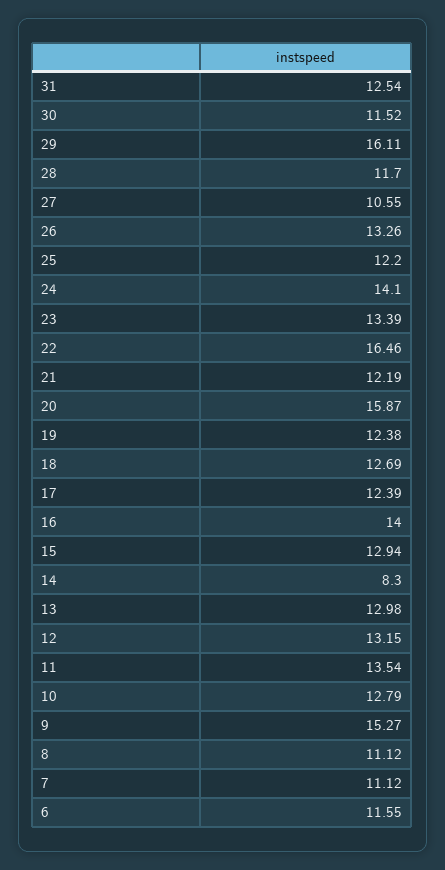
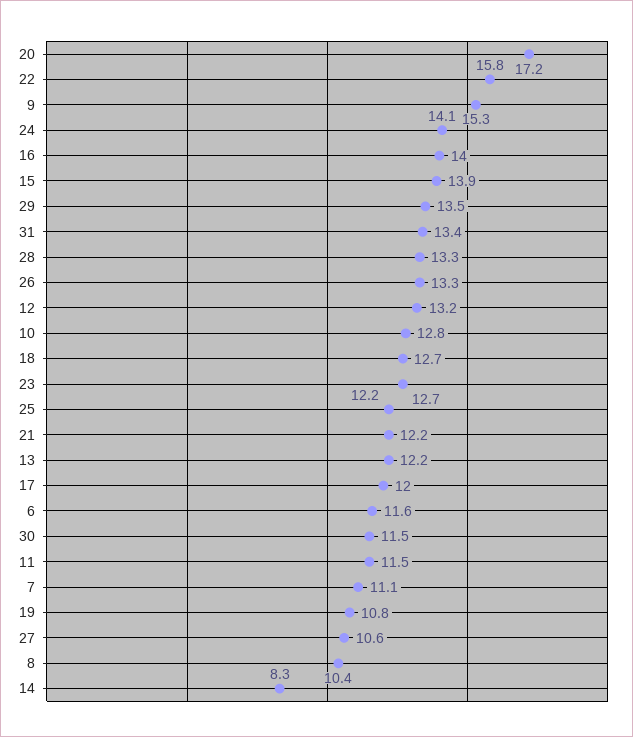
  {
-   "31": 12.54,
+   "31": 13.4,
    "30": 11.52,
-   "29": 16.11,
+   "29": 13.5,
-   "28": 11.7,
+   "28": 13.3,
    "27": 10.55,
    "26": 13.26,
    "25": 12.2,
    "24": 14.1,
-   "23": 13.39,
+   "23": 12.7,
-   "22": 16.46,
+   "22": 15.8,
    "21": 12.19,
-   "20": 15.87,
+   "20": 17.2,
-   "19": 12.38,
+   "19": 10.8,
    "18": 12.69,
-   "17": 12.39,
+   "17": 12,
    "16": 14,
-   "15": 12.94,
+   "15": 13.9,
    "14": 8.3,
-   "13": 12.98,
+   "13": 12.2,
    "12": 13.15,
-   "11": 13.54,
+   "11": 11.5,
    "10": 12.79,
    "9": 15.27,
-   "8": 11.12,
+   "8": 10.4,
    "7": 11.12,
    "6": 11.55
  }

